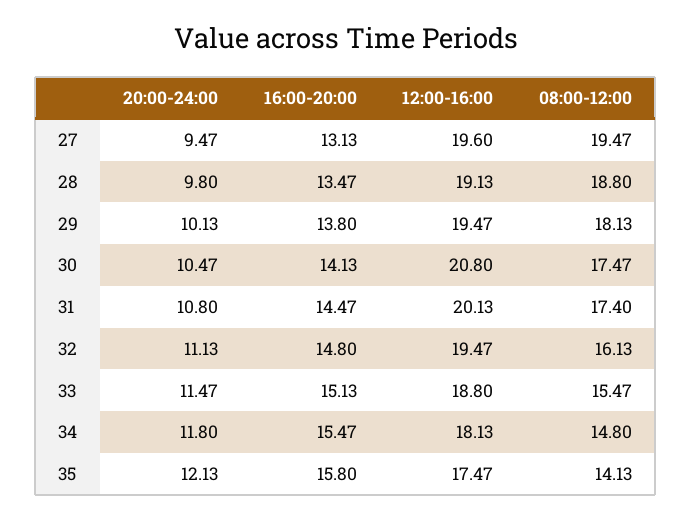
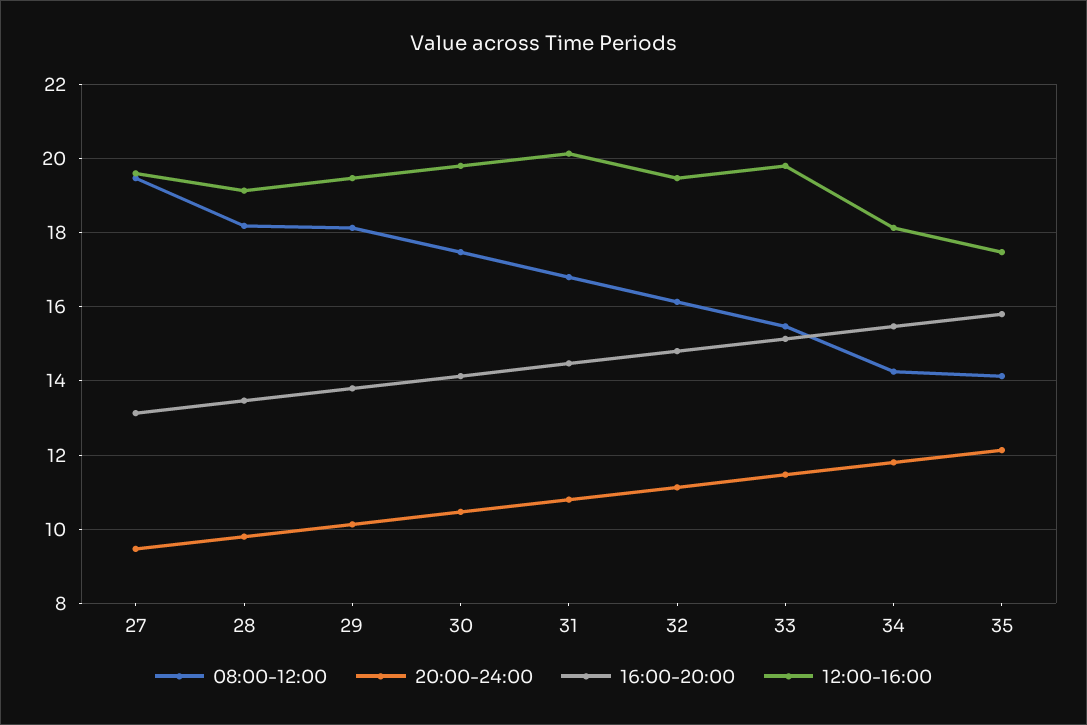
  {
    "20:00-24:00": {
      "27": 9.47,
      "28": 9.8,
      "29": 10.13,
      "30": 10.47,
      "31": 10.8,
      "32": 11.13,
      "33": 11.47,
      "34": 11.8,
      "35": 12.13
    },
    "16:00-20:00": {
      "27": 13.13,
      "28": 13.47,
      "29": 13.8,
      "30": 14.13,
      "31": 14.47,
      "32": 14.8,
      "33": 15.13,
      "34": 15.47,
      "35": 15.8
    },
    "12:00-16:00": {
      "27": 19.6,
      "28": 19.13,
      "29": 19.47,
-     "30": 20.8,
+     "30": 19.8,
      "31": 20.13,
      "32": 19.47,
-     "33": 18.8,
+     "33": 19.8,
      "34": 18.13,
      "35": 17.47
    },
    "08:00-12:00": {
      "27": 19.47,
-     "28": 18.8,
+     "28": 18.2,
      "29": 18.13,
      "30": 17.47,
-     "31": 17.4,
+     "31": 16.8,
      "32": 16.13,
      "33": 15.47,
-     "34": 14.8,
+     "34": 14.2,
      "35": 14.13
    }
  }

